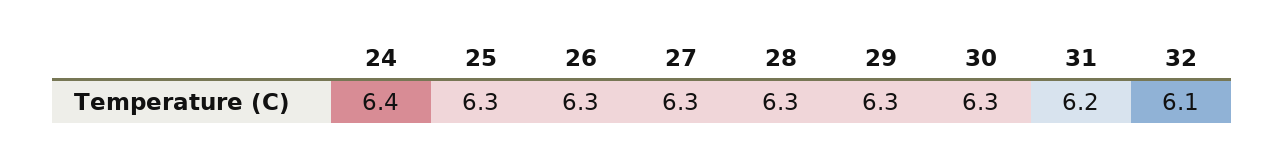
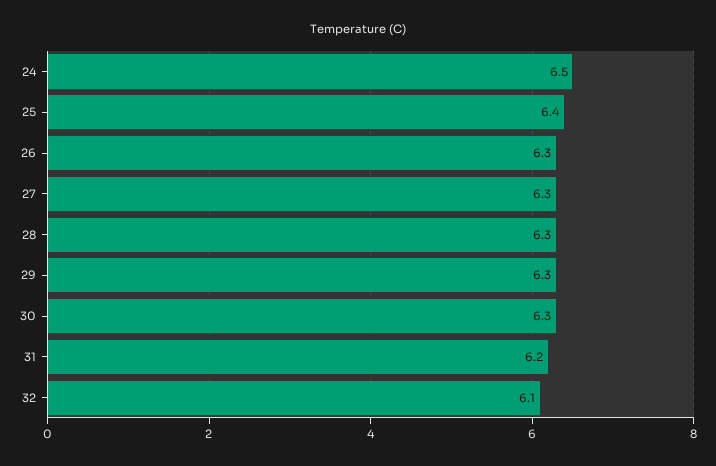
  {
-   "24": 6.4,
+   "24": 6.5,
-   "25": 6.3,
+   "25": 6.4,
    "26": 6.3,
    "27": 6.3,
    "28": 6.3,
    "29": 6.3,
    "30": 6.3,
    "31": 6.2,
    "32": 6.1
  }

